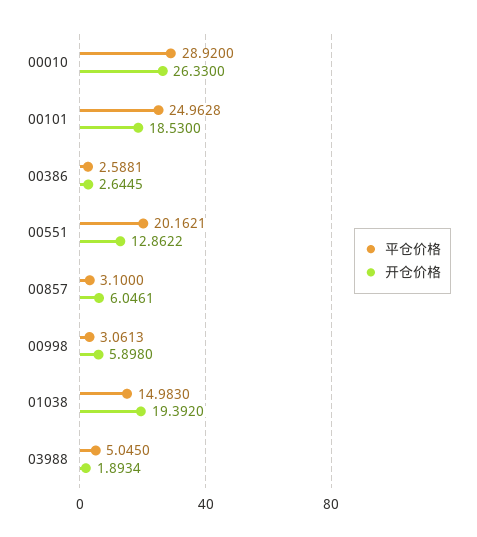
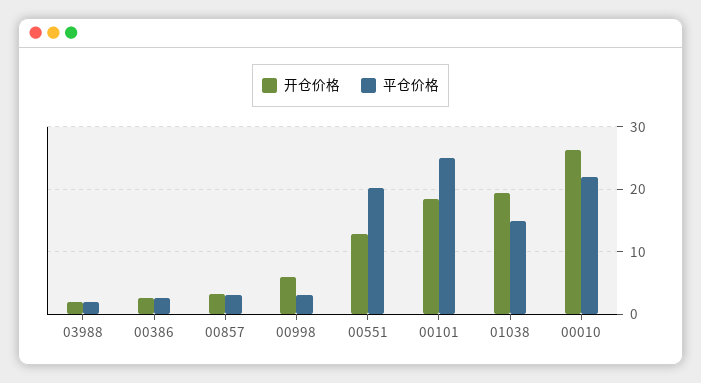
  {
    "平仓价格": {
-     "00010": 28.92,
+     "00010": 22,
      "00101": 24.9628,
      "00386": 2.5881,
      "00551": 20.1621,
      "00857": 3.1,
      "00998": 3.0613,
      "01038": 14.983,
-     "03988": 5.045
+     "03988": 2
    },
    "开仓价格": {
      "00010": 26.33,
      "00101": 18.53,
      "00386": 2.6445,
      "00551": 12.8622,
-     "00857": 6.0461,
+     "00857": 3,
      "00998": 5.898,
      "01038": 19.392,
      "03988": 1.8934
    }
  }

